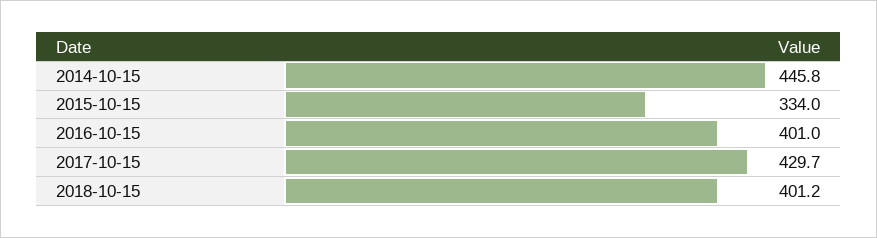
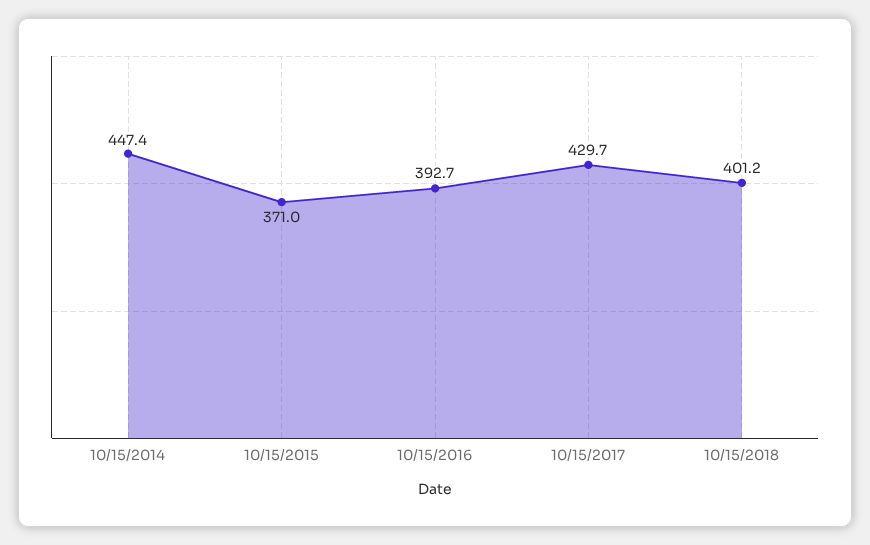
  {
-   "2014-10-15": 445.8,
+   "2014-10-15": 447.4,
-   "2015-10-15": 334,
+   "2015-10-15": 371,
-   "2016-10-15": 401,
+   "2016-10-15": 392.7,
    "2017-10-15": 429.7,
    "2018-10-15": 401.2
  }

